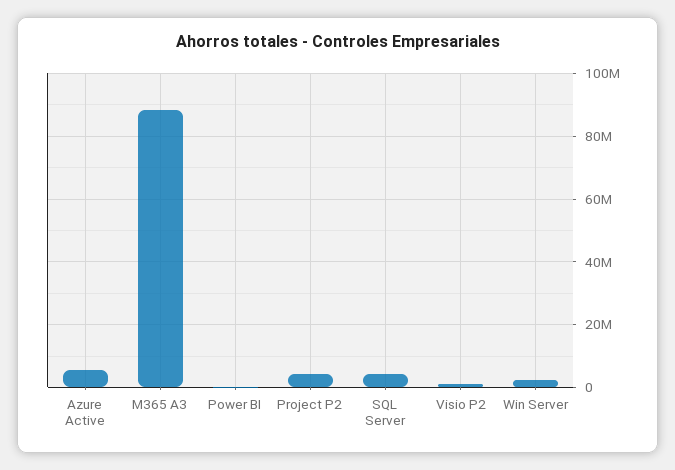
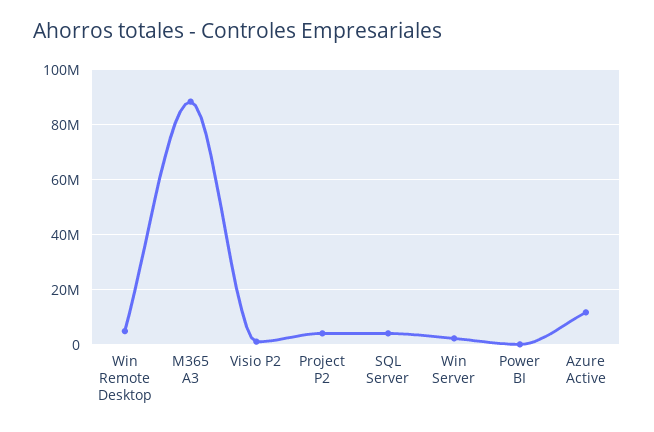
  {
-   "Azure Active": 6000000,
+   "Azure Active": 12500000,
    "M365 A3": 88000000,
    "Power BI": 0,
    "Project P2": 4000000,
    "SQL Server": 4000000,
    "Visio P2": 2000000,
-   "Win Server": 2000000
+   "Win Server": 2000000,
+   "Win Remote Desktop": 5000000
  }

